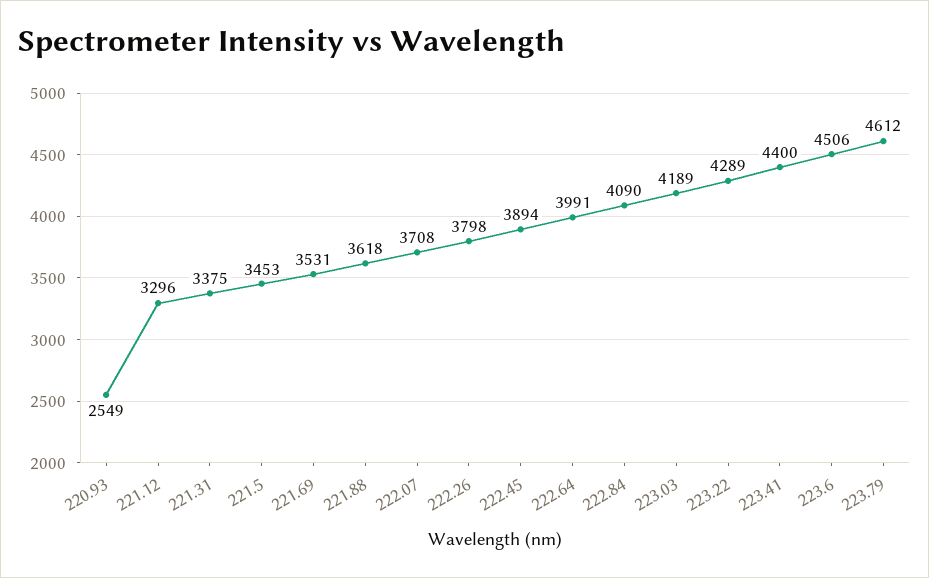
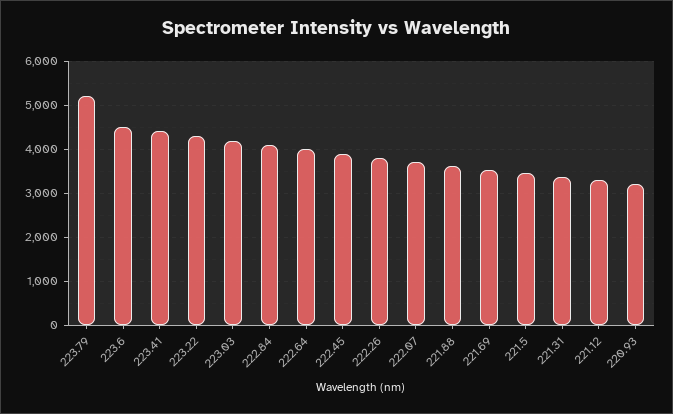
  {
-   "220.93": 2549,
+   "220.93": 3200,
    "221.12": 3296,
    "221.31": 3375,
    "221.5": 3453,
    "221.69": 3531,
    "221.88": 3618,
    "222.07": 3708,
    "222.26": 3798,
    "222.45": 3894,
    "222.64": 3991,
    "222.84": 4090,
    "223.03": 4189,
    "223.22": 4289,
    "223.41": 4400,
    "223.6": 4506,
-   "223.79": 4612
+   "223.79": 5200
  }

